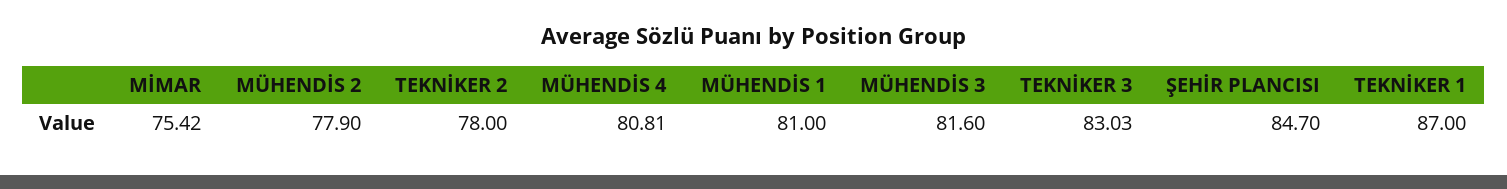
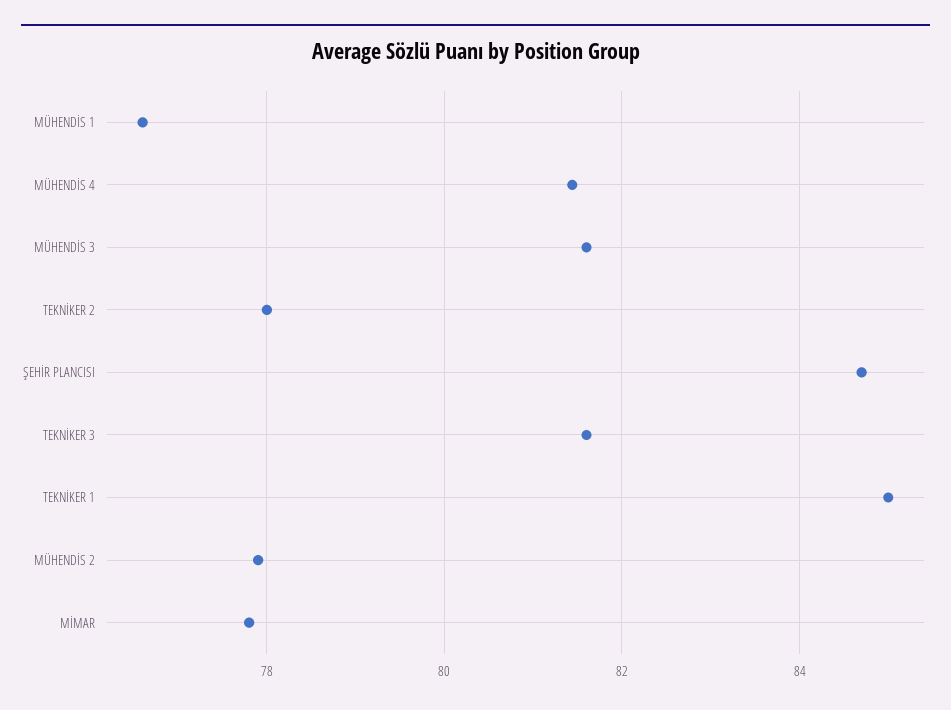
  {
-   "MİMAR": 75.42,
+   "MİMAR": 77.8,
    "MÜHENDİS 2": 77.9,
    "TEKNİKER 2": 78,
-   "MÜHENDİS 4": 80.81,
+   "MÜHENDİS 4": 81.4,
-   "MÜHENDİS 1": 81,
+   "MÜHENDİS 1": 76.6,
    "MÜHENDİS 3": 81.6,
-   "TEKNİKER 3": 83.03,
+   "TEKNİKER 3": 81.6,
    "ŞEHİR PLANCISI": 84.7,
-   "TEKNİKER 1": 87
+   "TEKNİKER 1": 85
  }

